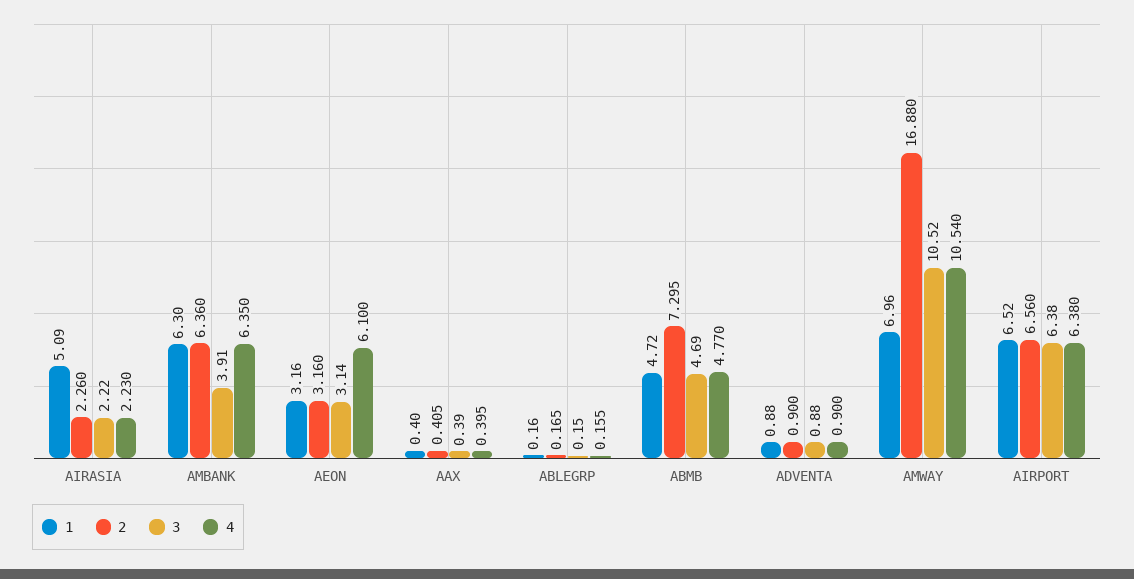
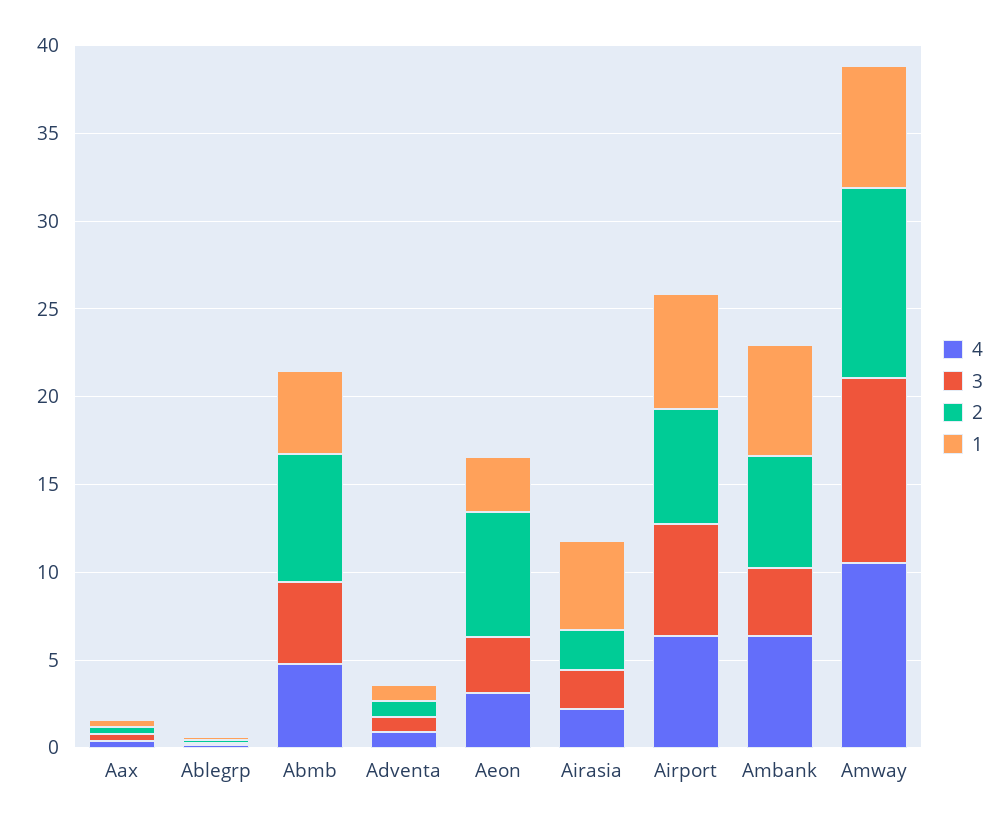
  {
    "1": {
      "AIRASIA": 5.09,
      "AMBANK": 6.3,
      "AEON": 3.16,
      "AAX": 0.4,
      "ABLEGRP": 0.16,
      "ABMB": 4.72,
      "ADVENTA": 0.88,
      "AMWAY": 6.96,
      "AIRPORT": 6.52
    },
    "2": {
      "AIRASIA": 2.26,
      "AMBANK": 6.36,
-     "AEON": 3.16,
+     "AEON": 7,
      "AAX": 0.405,
      "ABLEGRP": 0.165,
      "ABMB": 7.295,
      "ADVENTA": 0.9,
-     "AMWAY": 16.88,
+     "AMWAY": 11,
      "AIRPORT": 6.56
    },
    "3": {
      "AIRASIA": 2.22,
      "AMBANK": 3.91,
      "AEON": 3.14,
      "AAX": 0.39,
      "ABLEGRP": 0.15,
      "ABMB": 4.69,
      "ADVENTA": 0.88,
      "AMWAY": 10.52,
      "AIRPORT": 6.38
    },
    "4": {
      "AIRASIA": 2.23,
      "AMBANK": 6.35,
-     "AEON": 6.1,
+     "AEON": 3,
      "AAX": 0.395,
      "ABLEGRP": 0.155,
      "ABMB": 4.77,
      "ADVENTA": 0.9,
      "AMWAY": 10.54,
      "AIRPORT": 6.38
    }
  }

